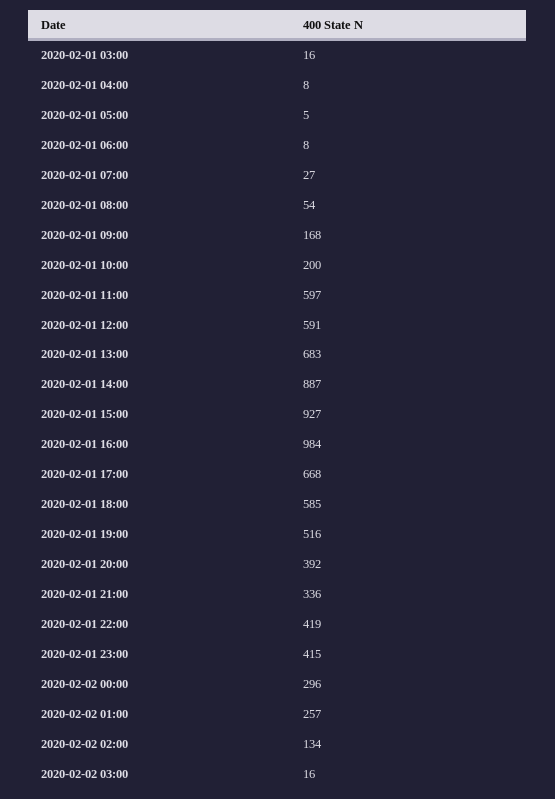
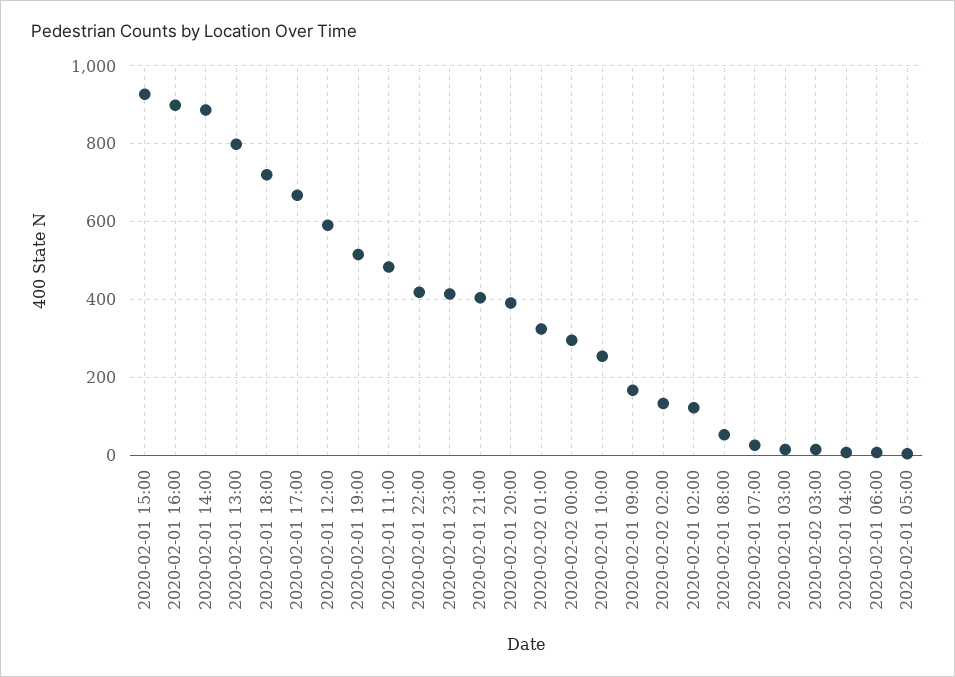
  {
    "2020-02-01 03:00": 16,
    "2020-02-01 04:00": 8,
    "2020-02-01 05:00": 5,
    "2020-02-01 06:00": 8,
    "2020-02-01 07:00": 27,
    "2020-02-01 08:00": 54,
    "2020-02-01 09:00": 168,
-   "2020-02-01 10:00": 200,
+   "2020-02-01 10:00": 260,
-   "2020-02-01 11:00": 597,
+   "2020-02-01 11:00": 480,
    "2020-02-01 12:00": 591,
-   "2020-02-01 13:00": 683,
+   "2020-02-01 13:00": 800,
    "2020-02-01 14:00": 887,
    "2020-02-01 15:00": 927,
-   "2020-02-01 16:00": 984,
+   "2020-02-01 16:00": 900,
    "2020-02-01 17:00": 668,
-   "2020-02-01 18:00": 585,
+   "2020-02-01 18:00": 720,
    "2020-02-01 19:00": 516,
    "2020-02-01 20:00": 392,
-   "2020-02-01 21:00": 336,
+   "2020-02-01 21:00": 400,
    "2020-02-01 22:00": 419,
    "2020-02-01 23:00": 415,
    "2020-02-02 00:00": 296,
-   "2020-02-02 01:00": 257,
+   "2020-02-02 01:00": 320,
    "2020-02-02 02:00": 134,
-   "2020-02-02 03:00": 16
+   "2020-02-02 03:00": 16,
+   "2020-02-01 02:00": 120
  }

